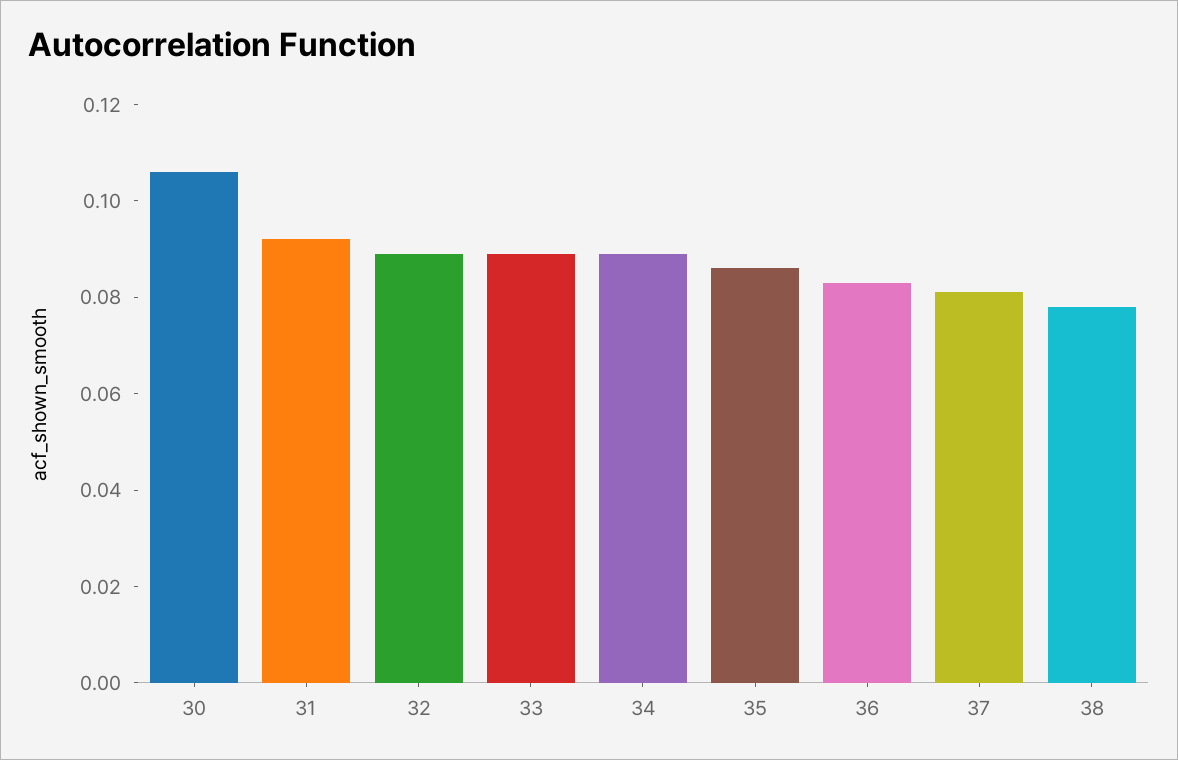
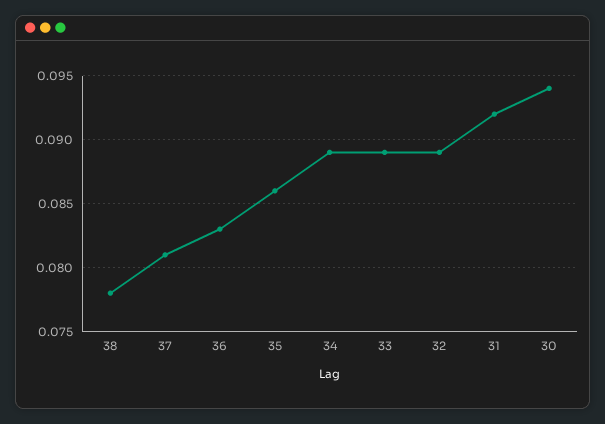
  {
-   "30": 0.105,
+   "30": 0.094,
    "31": 0.092,
    "32": 0.089,
    "33": 0.089,
    "34": 0.089,
    "35": 0.086,
    "36": 0.083,
    "37": 0.081,
    "38": 0.078
  }

